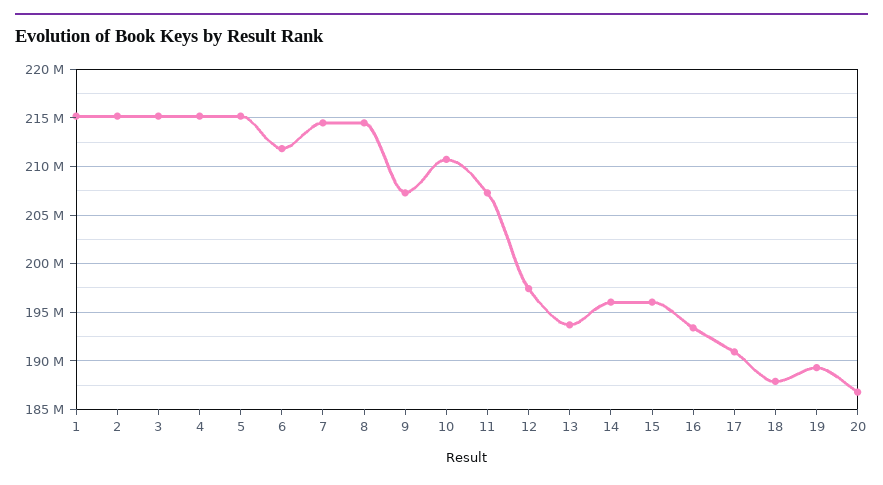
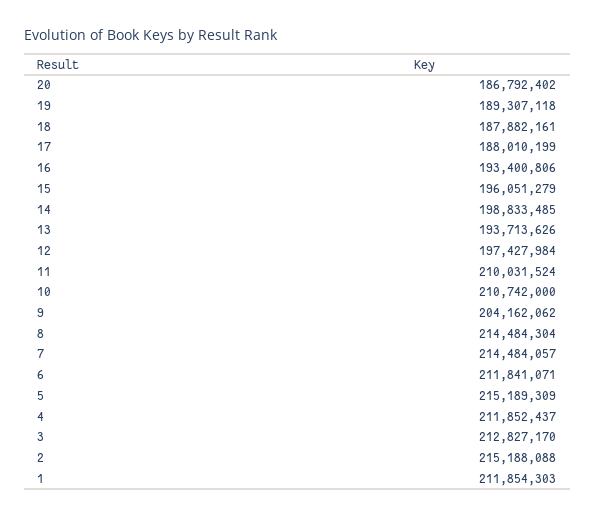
  {
-   "1": 215000000,
+   "1": 211854303,
    "2": 215188088,
-   "3": 215000000,
+   "3": 212827170,
-   "4": 215000000,
+   "4": 211852437,
    "5": 215189309,
    "6": 211841071,
    "7": 214484057,
    "8": 214484304,
-   "9": 207000000,
+   "9": 204162062,
    "10": 210742000,
-   "11": 207000000,
+   "11": 210031524,
    "12": 197427984,
    "13": 193713626,
-   "14": 196000000,
+   "14": 198833485,
    "15": 196051279,
    "16": 193400806,
-   "17": 191000000,
+   "17": 188010199,
    "18": 187882161,
    "19": 189307118,
    "20": 186792402
  }

